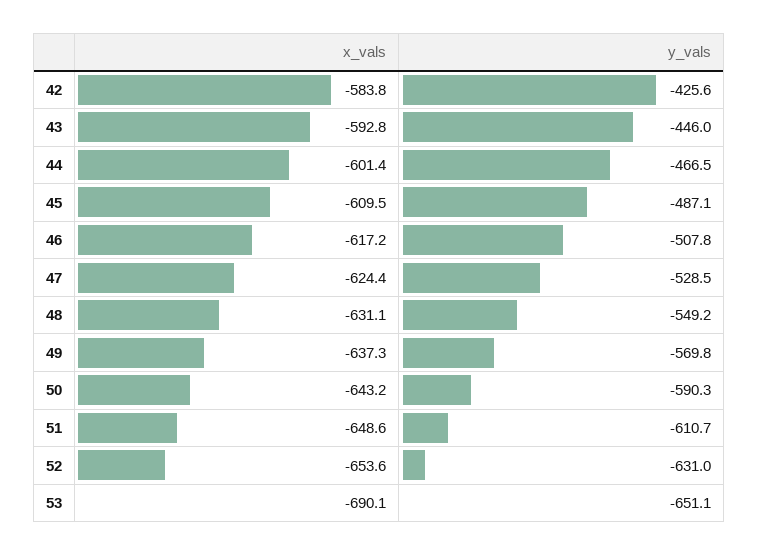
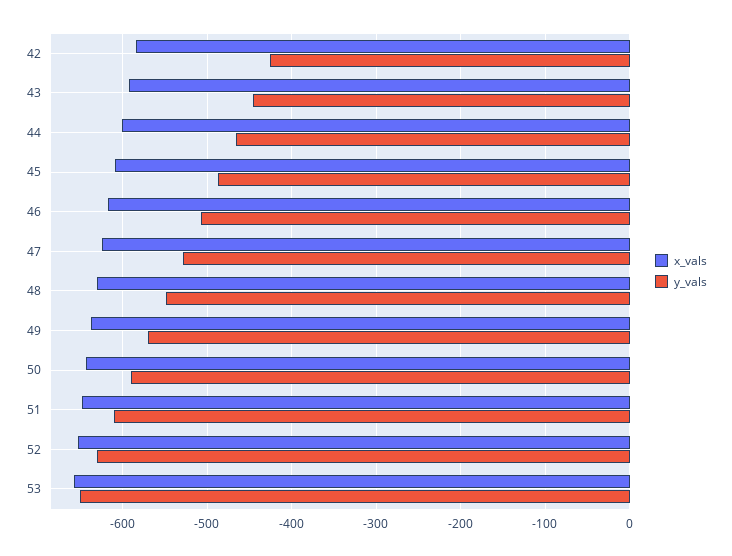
  {
    "x_vals": {
      "42": -583.8,
      "43": -592.8,
      "44": -601.4,
      "45": -609.5,
      "46": -617.2,
      "47": -624.4,
      "48": -631.1,
      "49": -637.3,
      "50": -643.2,
      "51": -648.6,
      "52": -653.6,
-     "53": -690.1
+     "53": -660
    },
    "y_vals": {
      "42": -425.6,
      "43": -446,
      "44": -466.5,
      "45": -487.1,
      "46": -507.8,
      "47": -528.5,
      "48": -549.2,
      "49": -569.8,
      "50": -590.3,
      "51": -610.7,
      "52": -631,
      "53": -651.1
    }
  }

